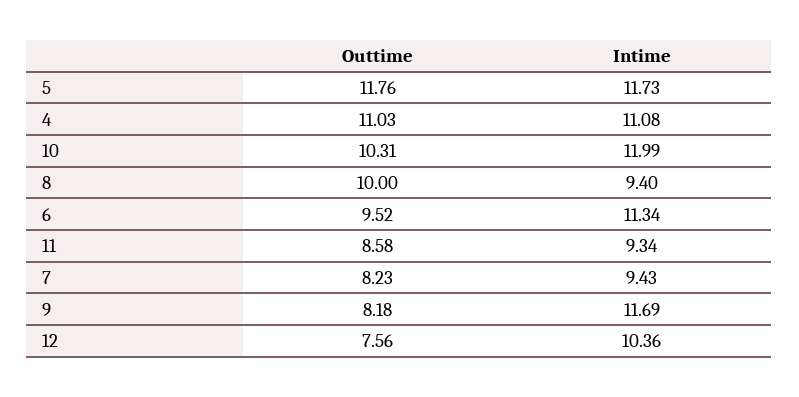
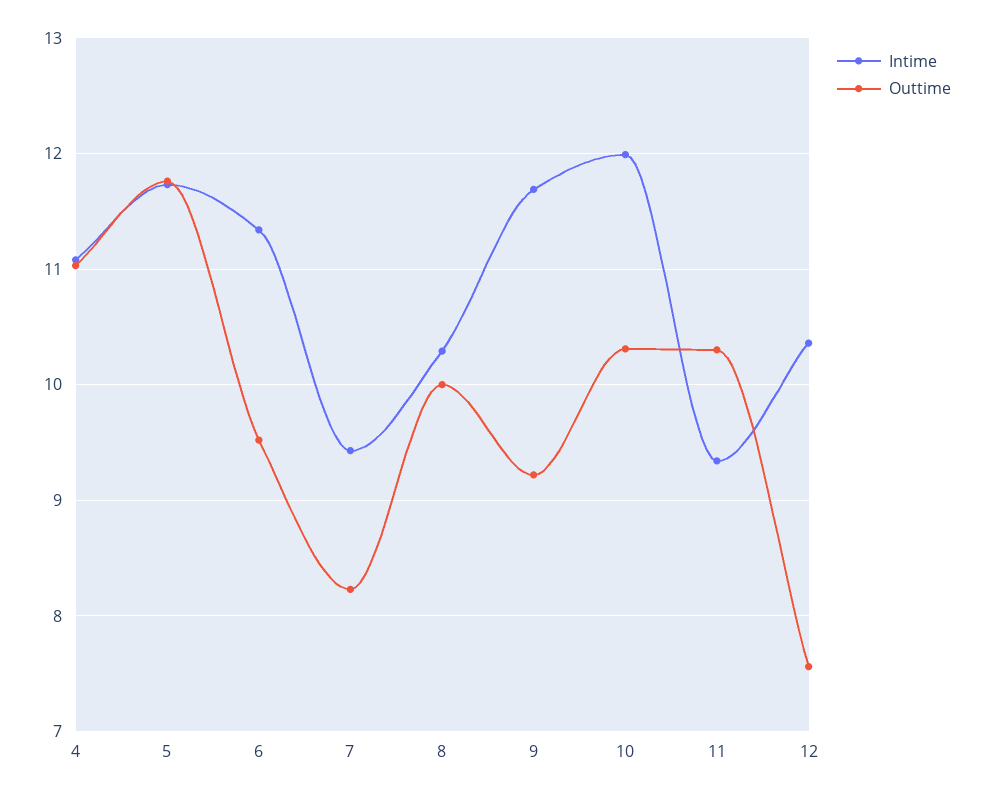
  {
    "Outtime": {
      "5": 11.76,
      "4": 11.03,
      "10": 10.31,
      "8": 10,
      "6": 9.52,
-     "11": 8.58,
+     "11": 10.3,
      "7": 8.23,
-     "9": 8.18,
+     "9": 9.2,
      "12": 7.56
    },
    "Intime": {
      "5": 11.73,
      "4": 11.08,
      "10": 11.99,
-     "8": 9.4,
+     "8": 10.3,
      "6": 11.34,
      "11": 9.34,
      "7": 9.43,
      "9": 11.69,
      "12": 10.36
    }
  }

